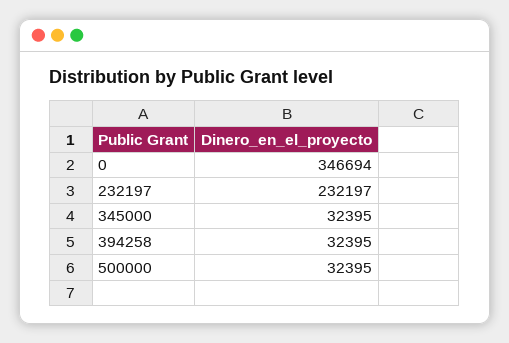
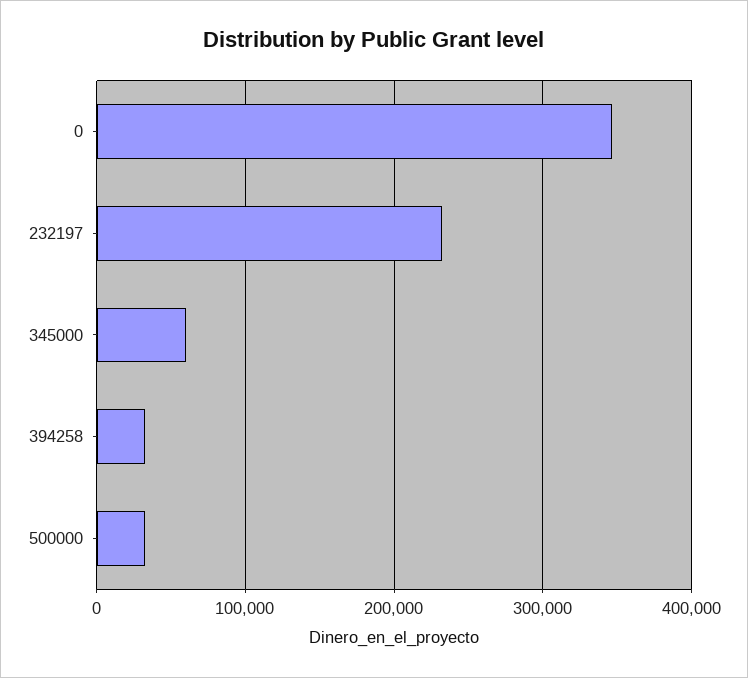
  {
    "0": 346694,
    "232197": 232197,
-   "345000": 32395,
+   "345000": 60000,
    "394258": 32395,
    "500000": 32395
  }

